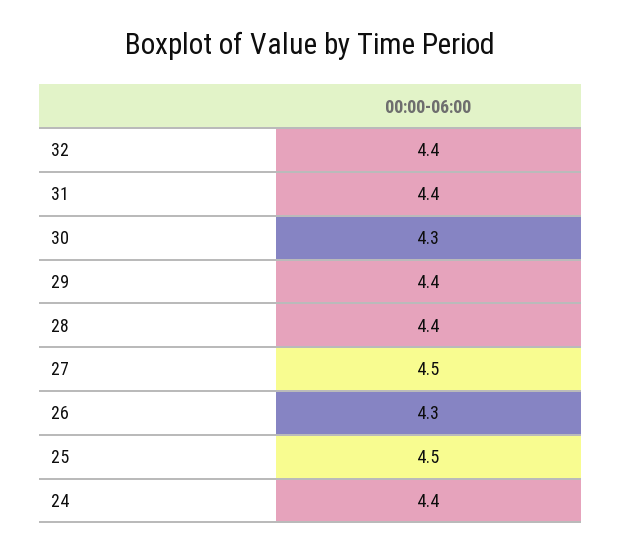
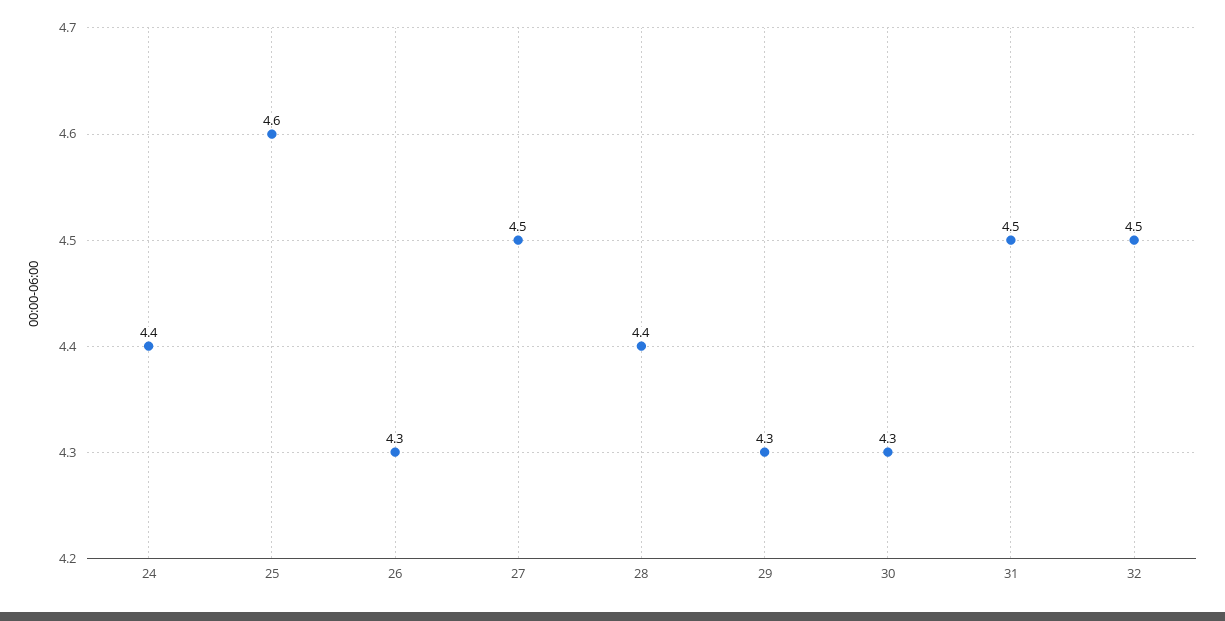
  {
-   "32": 4.4,
+   "32": 4.5,
-   "31": 4.4,
+   "31": 4.5,
    "30": 4.3,
-   "29": 4.4,
+   "29": 4.3,
    "28": 4.4,
    "27": 4.5,
    "26": 4.3,
-   "25": 4.5,
+   "25": 4.6,
    "24": 4.4
  }

